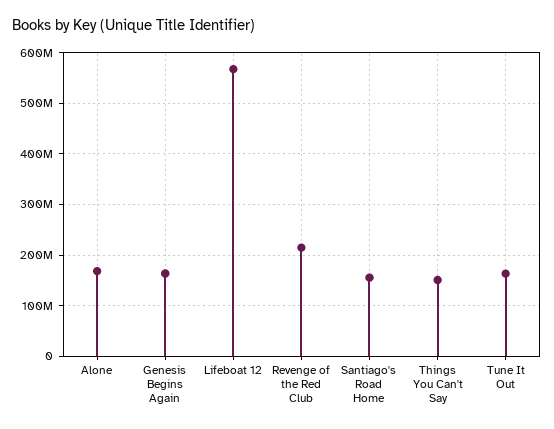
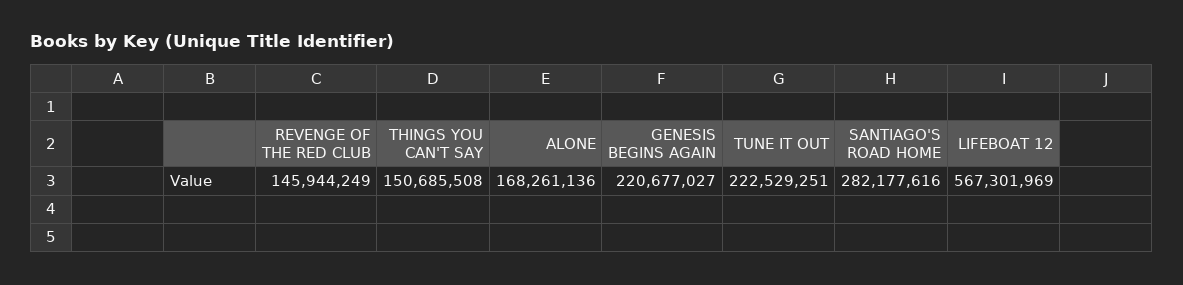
  {
    "Alone": 168261136,
-   "Genesis Begins Again": 160000000,
+   "Genesis Begins Again": 220677027,
    "Lifeboat 12": 567301969,
-   "Revenge of the Red Club": 220000000,
+   "Revenge of the Red Club": 145944249,
-   "Santiago's Road Home": 160000000,
+   "Santiago's Road Home": 282177616,
    "Things You Can't Say": 150685508,
-   "Tune It Out": 160000000
+   "Tune It Out": 222529251
  }

